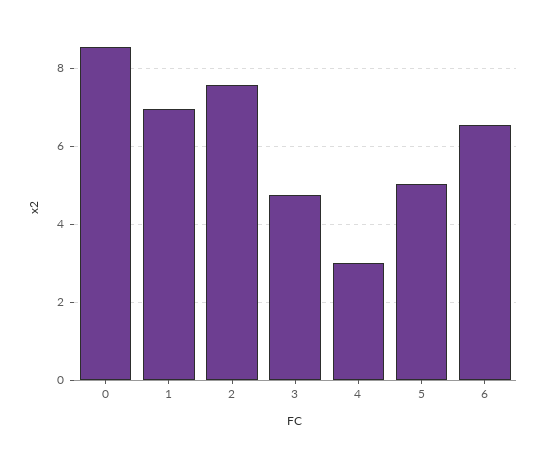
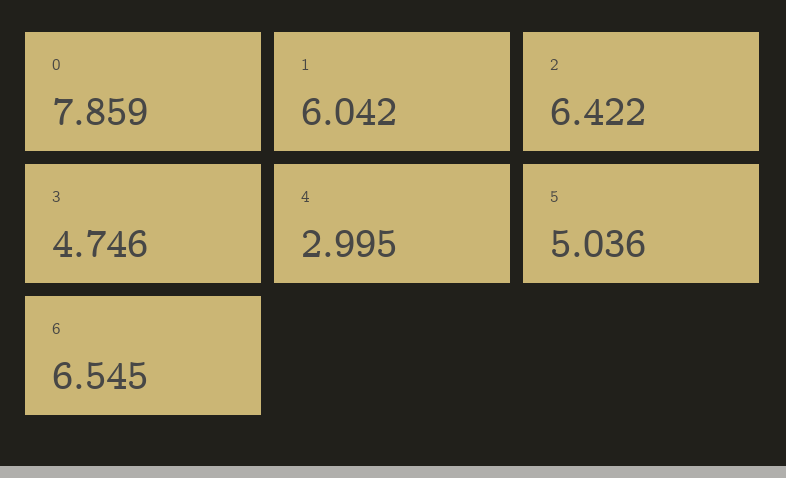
  {
-   "0": 8.6,
+   "0": 7.859,
-   "1": 7,
+   "1": 6.042,
-   "2": 7.6,
+   "2": 6.422,
    "3": 4.746,
    "4": 2.995,
    "5": 5.036,
    "6": 6.545
  }

